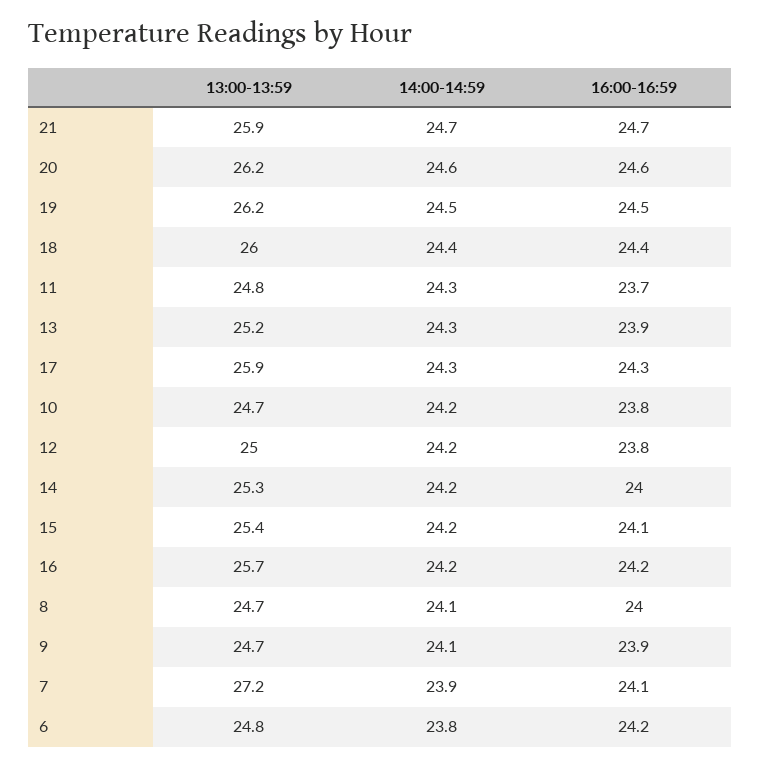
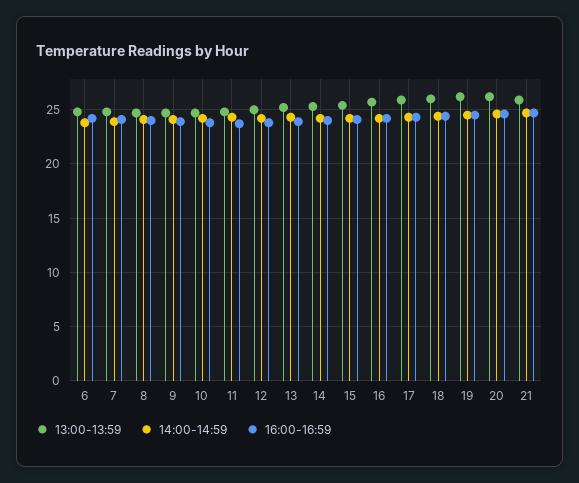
  {
    "13:00-13:59": {
      "21": 25.9,
      "20": 26.2,
      "19": 26.2,
      "18": 26,
      "11": 24.8,
      "13": 25.2,
      "17": 25.9,
      "10": 24.7,
      "12": 25,
      "14": 25.3,
      "15": 25.4,
      "16": 25.7,
      "8": 24.7,
      "9": 24.7,
-     "7": 27.2,
+     "7": 25,
      "6": 24.8
    },
    "14:00-14:59": {
      "21": 24.7,
      "20": 24.6,
      "19": 24.5,
      "18": 24.4,
      "11": 24.3,
      "13": 24.3,
      "17": 24.3,
      "10": 24.2,
      "12": 24.2,
      "14": 24.2,
      "15": 24.2,
      "16": 24.2,
      "8": 24.1,
      "9": 24.1,
      "7": 23.9,
      "6": 23.8
    },
    "16:00-16:59": {
      "21": 24.7,
      "20": 24.6,
      "19": 24.5,
      "18": 24.4,
      "11": 23.7,
      "13": 23.9,
      "17": 24.3,
      "10": 23.8,
      "12": 23.8,
      "14": 24,
      "15": 24.1,
      "16": 24.2,
      "8": 24,
      "9": 23.9,
      "7": 24.1,
      "6": 24.2
    }
  }

